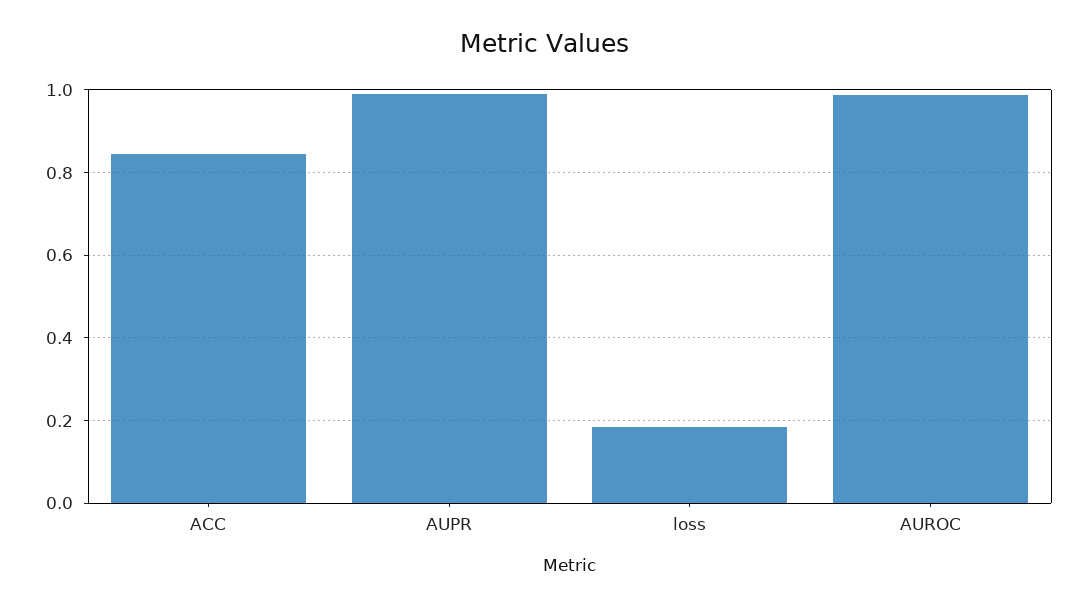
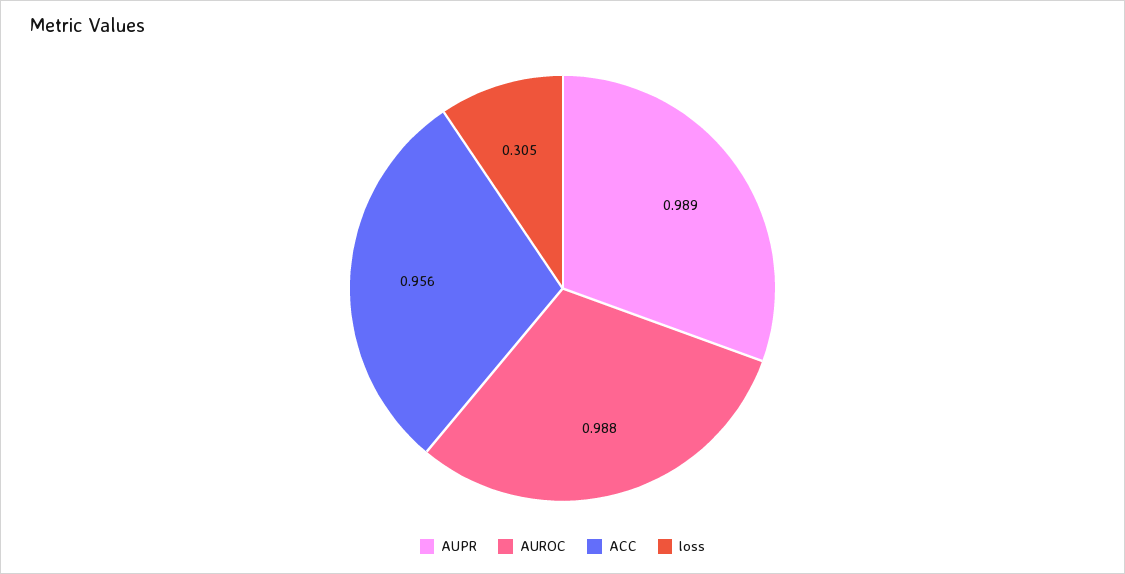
  {
-   "ACC": 0.84,
+   "ACC": 0.956,
    "AUPR": 0.989,
-   "loss": 0.18,
+   "loss": 0.305,
    "AUROC": 0.988
  }

